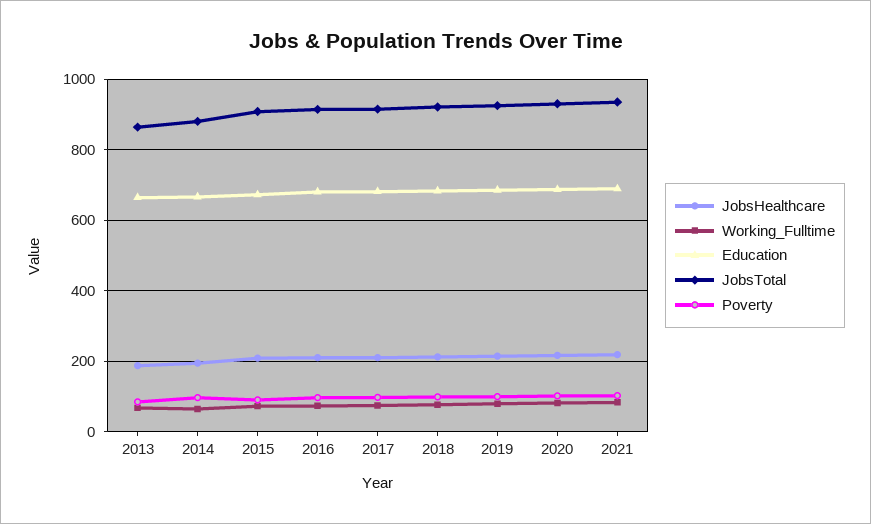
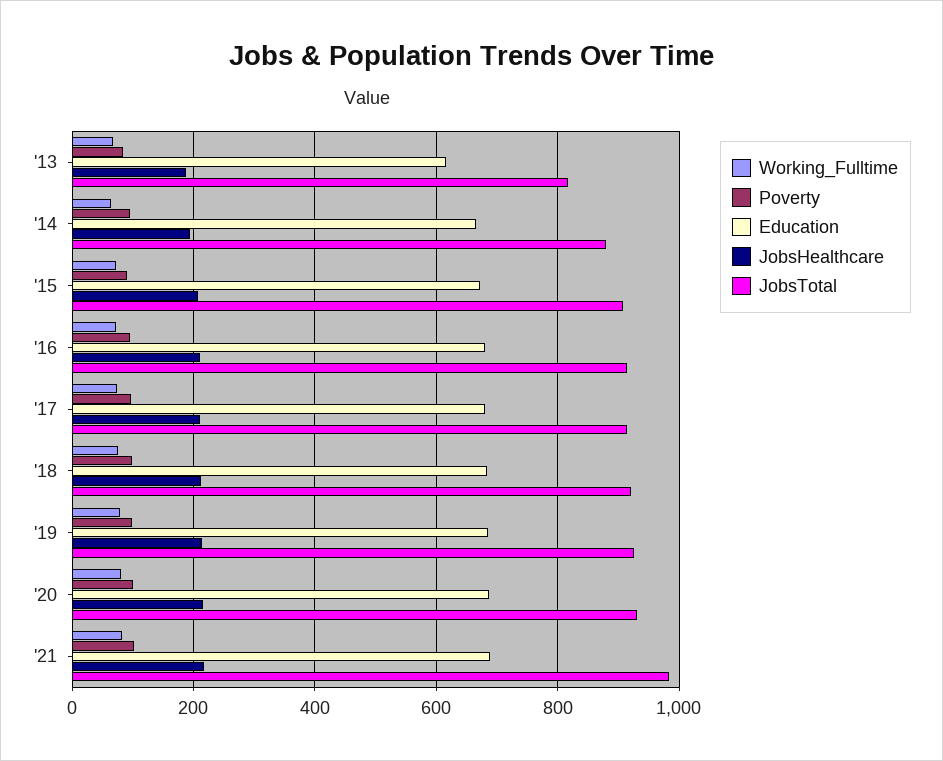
  {
    "JobsHealthcare": {
      "2013": 180,
      "2014": 200,
      "2015": 200,
      "2016": 220,
      "2017": 220,
      "2018": 220,
      "2019": 220,
      "2020": 220,
      "2021": 220
    },
    "Working_Fulltime": {
      "2013": 60,
      "2014": 60,
      "2015": 80,
      "2016": 80,
      "2017": 80,
      "2018": 80,
      "2019": 80,
      "2020": 80,
      "2021": 80
    },
    "Education": {
-     "2013": 660,
+     "2013": 620,
      "2014": 660,
      "2015": 680,
      "2016": 680,
      "2017": 680,
      "2018": 680,
      "2019": 680,
      "2020": 680,
      "2021": 680
    },
    "JobsTotal": {
-     "2013": 860,
+     "2013": 820,
      "2014": 880,
      "2015": 900,
      "2016": 920,
      "2017": 920,
      "2018": 920,
      "2019": 920,
      "2020": 940,
-     "2021": 940
+     "2021": 980
    },
    "Poverty": {
      "2013": 80,
      "2014": 100,
      "2015": 100,
      "2016": 100,
      "2017": 100,
      "2018": 100,
      "2019": 100,
      "2020": 100,
      "2021": 100
    }
  }

